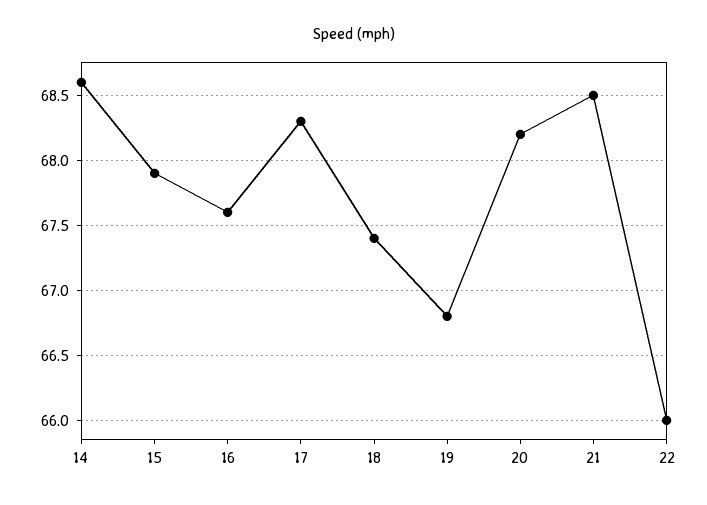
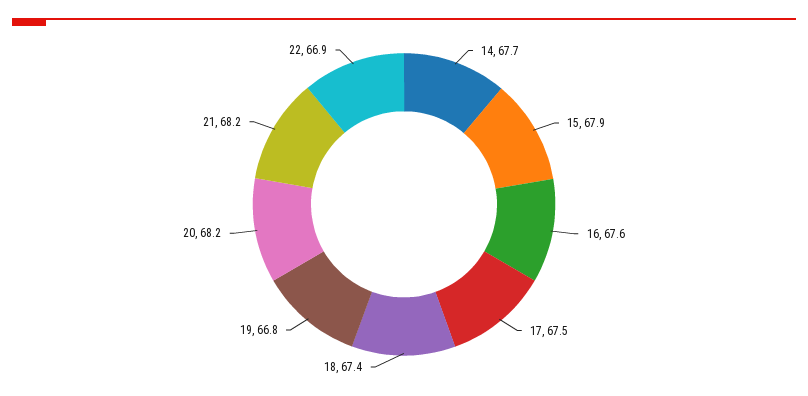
  {
-   "14": 68.6,
+   "14": 67.7,
    "15": 67.9,
    "16": 67.6,
-   "17": 68.3,
+   "17": 67.5,
    "18": 67.4,
    "19": 66.8,
    "20": 68.2,
-   "21": 68.5,
+   "21": 68.2,
-   "22": 66
+   "22": 66.9
  }

